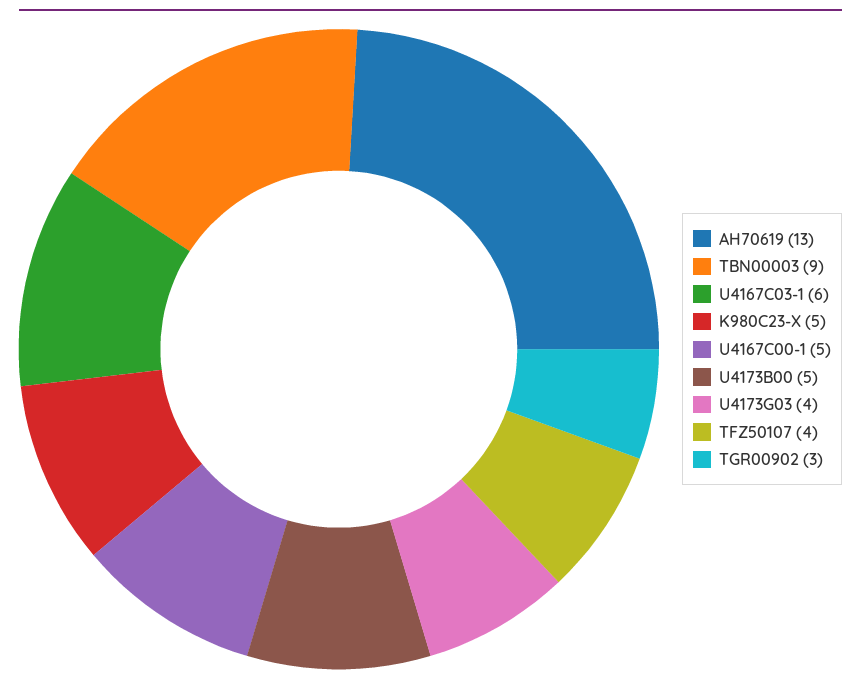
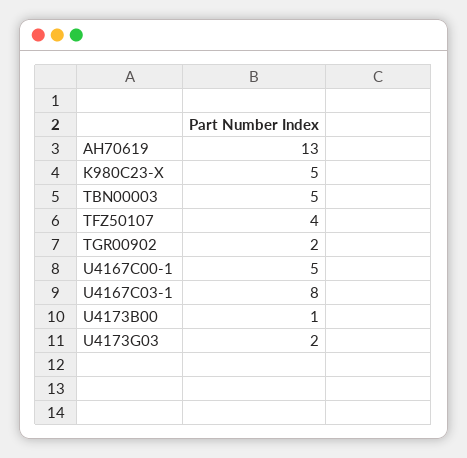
  {
    "AH70619": 13,
-   "TBN00003": 9,
+   "TBN00003": 5,
-   "U4167C03-1": 6,
+   "U4167C03-1": 8,
    "K980C23-X": 5,
    "U4167C00-1": 5,
-   "U4173B00": 5,
+   "U4173B00": 1,
-   "U4173G03": 4,
+   "U4173G03": 2,
    "TFZ50107": 4,
-   "TGR00902": 3
+   "TGR00902": 2
  }

